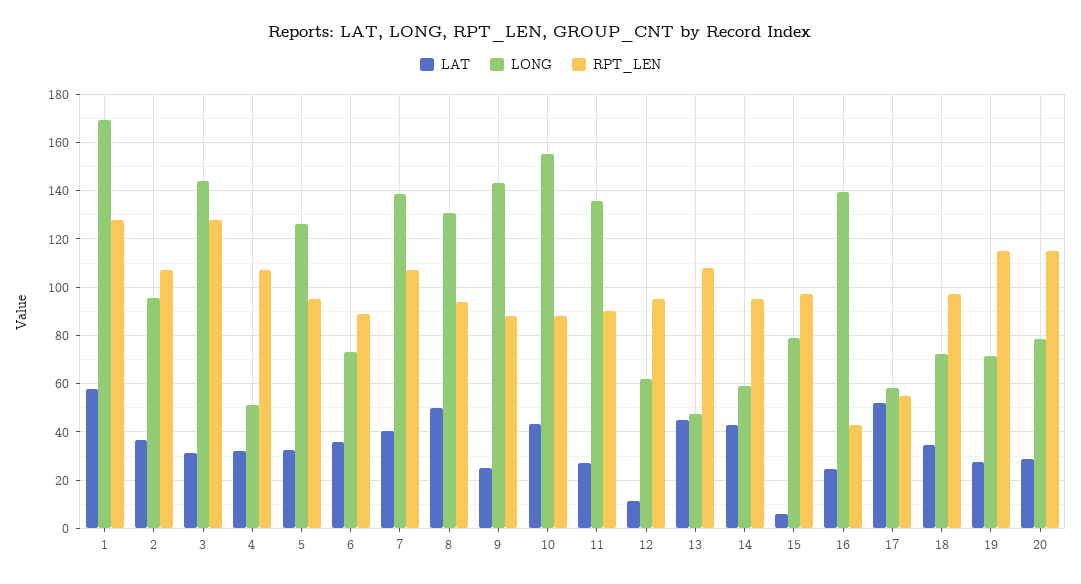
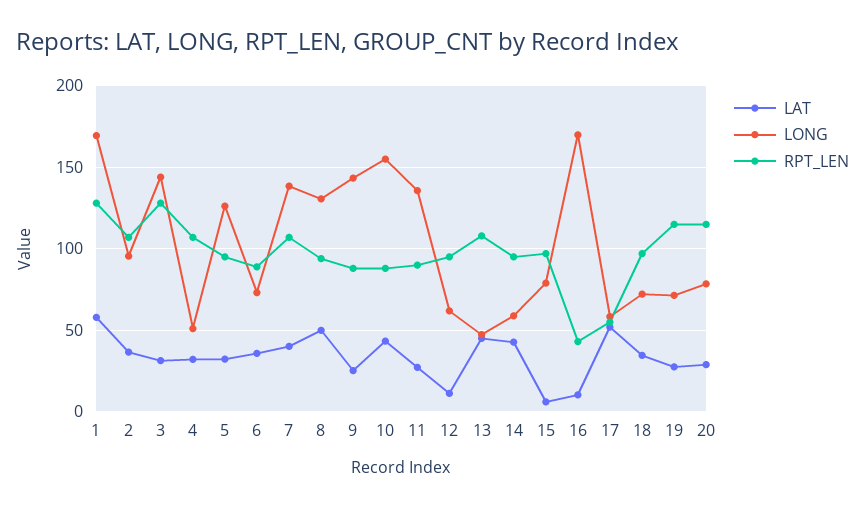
  {
    "LAT": {
      "1": 57.5,
      "2": 37.5,
      "3": 32.5,
      "4": 32.5,
      "5": 32.5,
      "6": 35,
      "7": 40,
      "8": 50,
      "9": 25,
      "10": 42.5,
      "11": 27.5,
      "12": 12.5,
      "13": 45,
      "14": 42.5,
      "15": 5,
-     "16": 25,
+     "16": 10,
      "17": 52.5,
      "18": 35,
      "19": 27.5,
      "20": 30
    },
    "LONG": {
      "1": 170,
      "2": 95,
      "3": 145,
      "4": 50,
      "5": 125,
      "6": 72.5,
      "7": 137.5,
      "8": 130,
      "9": 142.5,
      "10": 155,
      "11": 135,
      "12": 62.5,
      "13": 47.5,
      "14": 60,
      "15": 80,
-     "16": 140,
+     "16": 170,
      "17": 57.5,
      "18": 72.5,
      "19": 72.5,
      "20": 77.5
    },
    "RPT_LEN": {
      "1": 127.5,
      "2": 107.5,
      "3": 127.5,
      "4": 107.5,
      "5": 95,
      "6": 90,
      "7": 107.5,
      "8": 95,
      "9": 87.5,
      "10": 87.5,
      "11": 90,
      "12": 95,
      "13": 107.5,
      "14": 95,
      "15": 97.5,
      "16": 42.5,
      "17": 55,
      "18": 97.5,
      "19": 115,
      "20": 115
    }
  }

